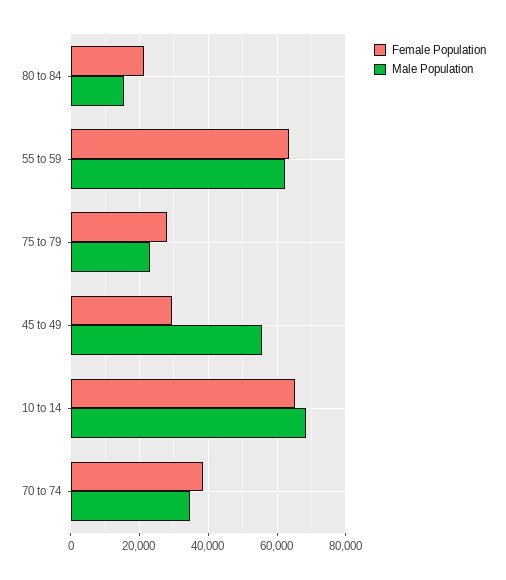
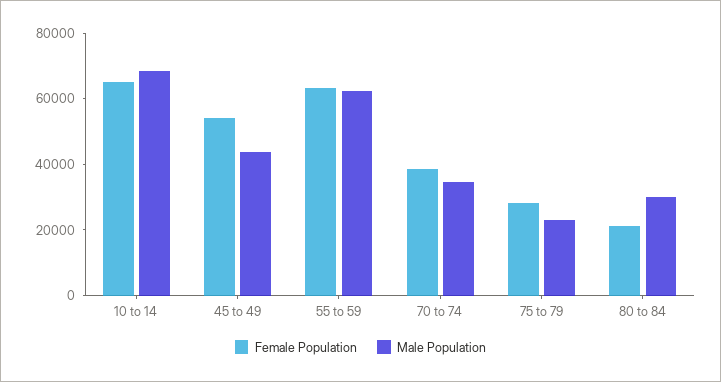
  {
    "Female Population": {
      "80 to 84": 22000,
      "55 to 59": 64000,
      "75 to 79": 28000,
-     "45 to 49": 30000,
+     "45 to 49": 55000,
      "10 to 14": 66000,
      "70 to 74": 38000
    },
    "Male Population": {
-     "80 to 84": 16000,
+     "80 to 84": 30000,
      "55 to 59": 62000,
      "75 to 79": 24000,
-     "45 to 49": 56000,
+     "45 to 49": 45000,
      "10 to 14": 68000,
      "70 to 74": 34000
    }
  }

